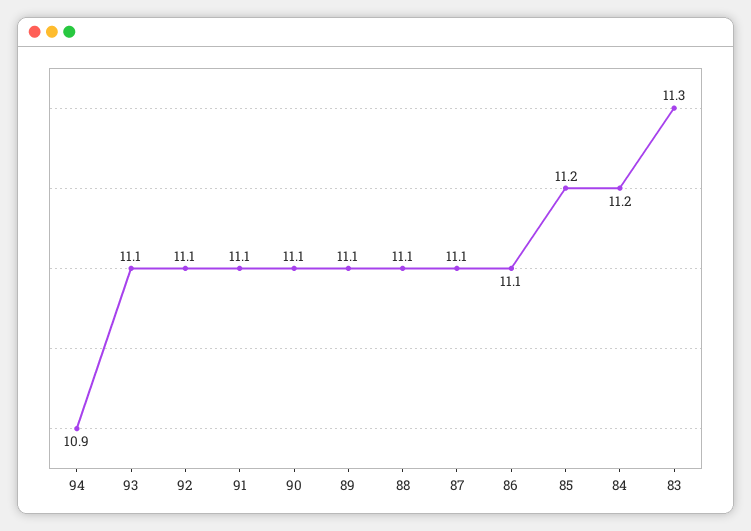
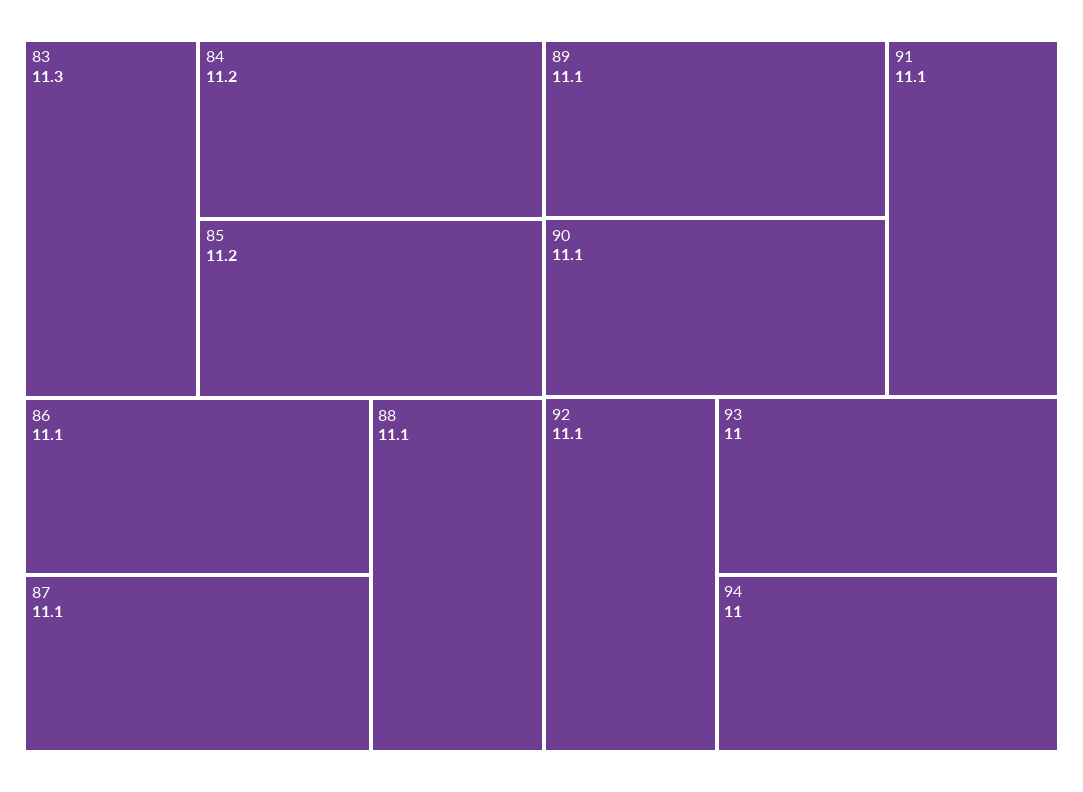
  {
-   "94": 10.9,
+   "94": 11,
-   "93": 11.1,
+   "93": 11,
    "92": 11.1,
    "91": 11.1,
    "90": 11.1,
    "89": 11.1,
    "88": 11.1,
    "87": 11.1,
    "86": 11.1,
    "85": 11.2,
    "84": 11.2,
    "83": 11.3
  }

